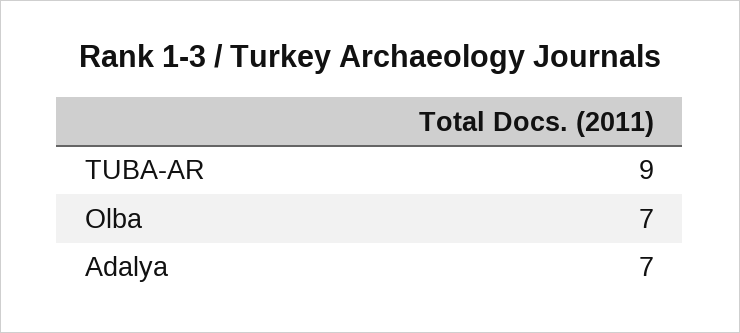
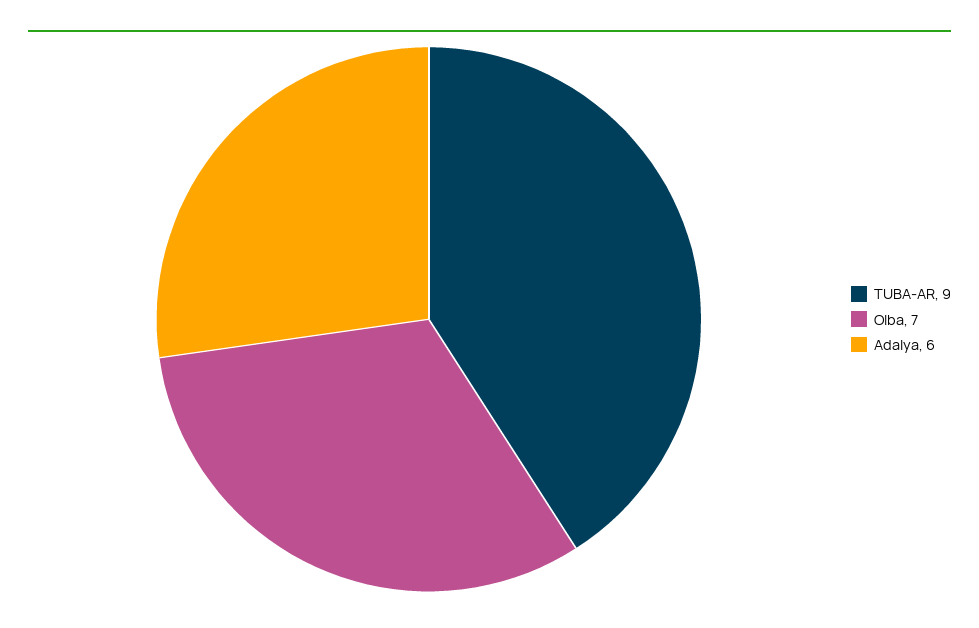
  {
    "TUBA-AR": 9,
    "Olba": 7,
-   "Adalya": 7
+   "Adalya": 6
  }

